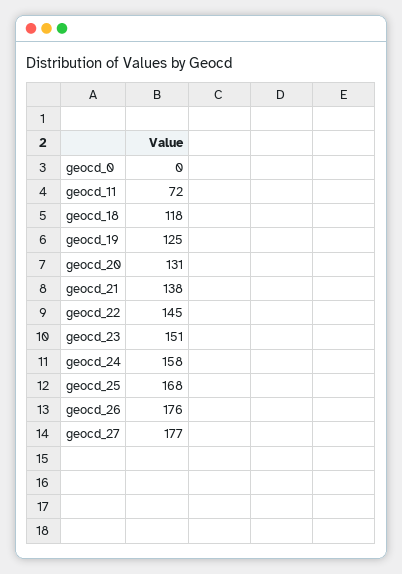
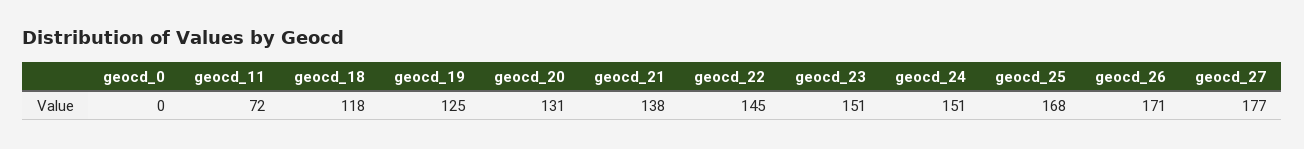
  {
    "geocd_0": 0,
    "geocd_11": 72,
    "geocd_18": 118,
    "geocd_19": 125,
    "geocd_20": 131,
    "geocd_21": 138,
    "geocd_22": 145,
    "geocd_23": 151,
-   "geocd_24": 158,
+   "geocd_24": 151,
    "geocd_25": 168,
-   "geocd_26": 176,
+   "geocd_26": 171,
    "geocd_27": 177
  }

